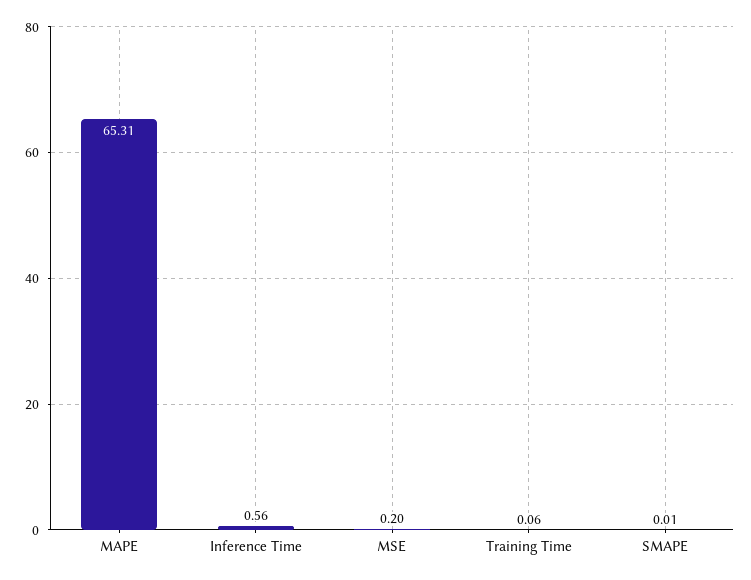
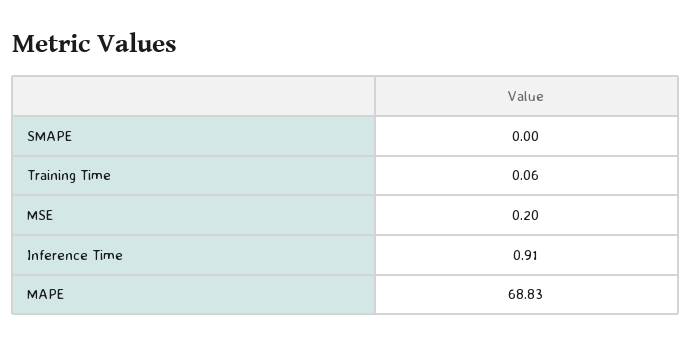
  {
-   "MAPE": 65.31,
+   "MAPE": 68.83,
-   "Inference Time": 0.56,
+   "Inference Time": 0.91,
    "MSE": 0.2,
    "Training Time": 0.06,
-   "SMAPE": 0.01
+   "SMAPE": 0
  }

